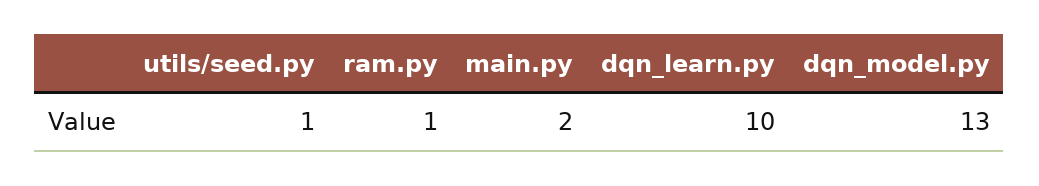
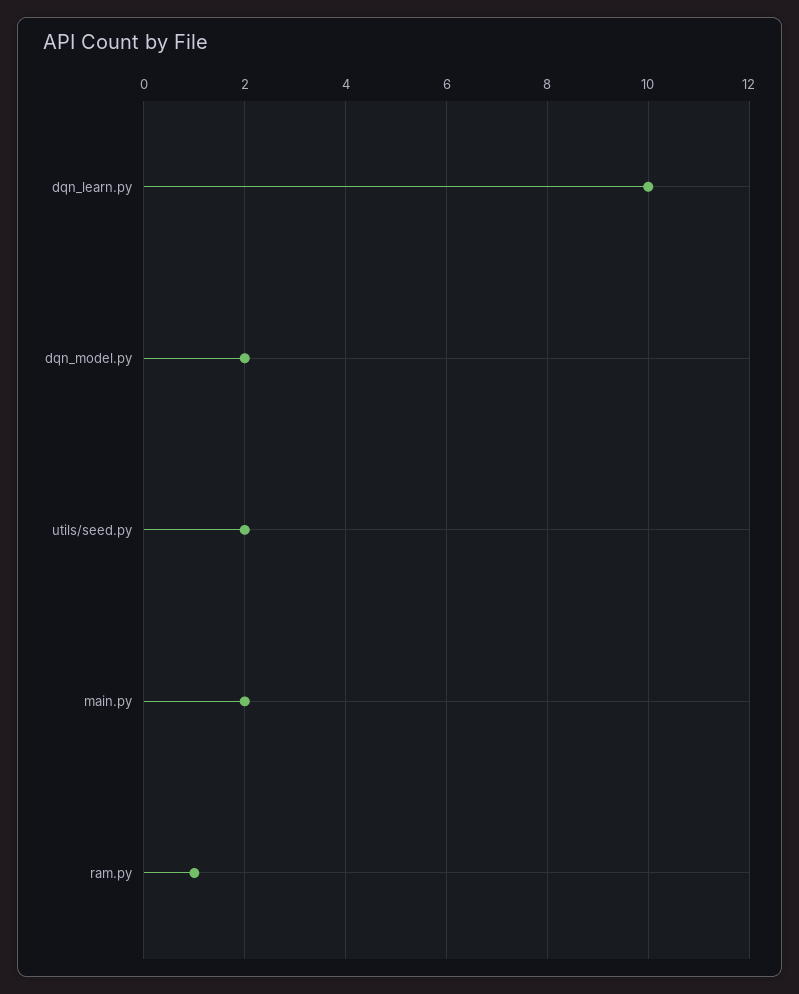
  {
-   "utils/seed.py": 1,
+   "utils/seed.py": 2,
    "ram.py": 1,
    "main.py": 2,
    "dqn_learn.py": 10,
-   "dqn_model.py": 13
+   "dqn_model.py": 2
  }

